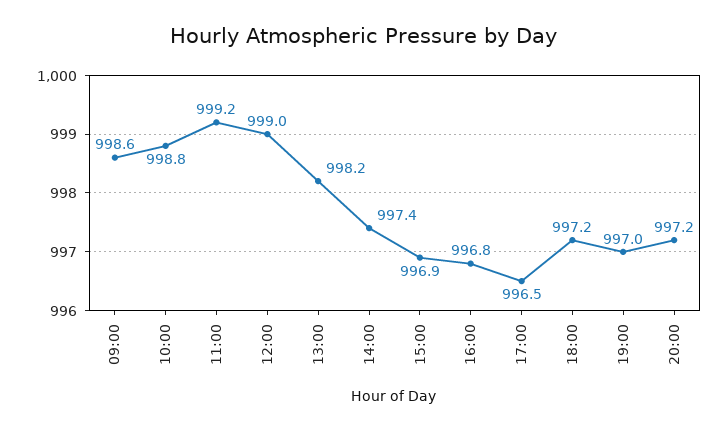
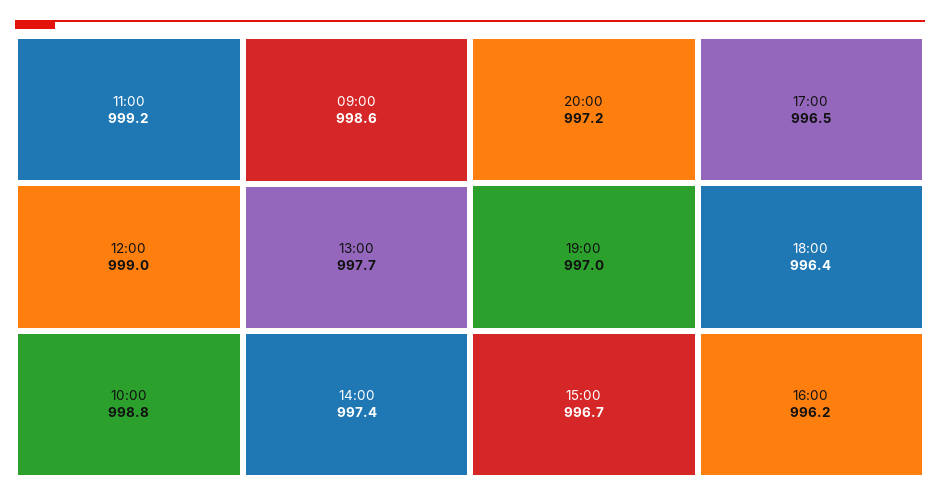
  {
    "09:00": 998.6,
    "10:00": 998.8,
    "11:00": 999.2,
    "12:00": 999,
-   "13:00": 998.2,
+   "13:00": 997.7,
    "14:00": 997.4,
-   "15:00": 996.9,
+   "15:00": 996.7,
-   "16:00": 996.8,
+   "16:00": 996.2,
    "17:00": 996.5,
-   "18:00": 997.2,
+   "18:00": 996.4,
    "19:00": 997,
    "20:00": 997.2
  }

